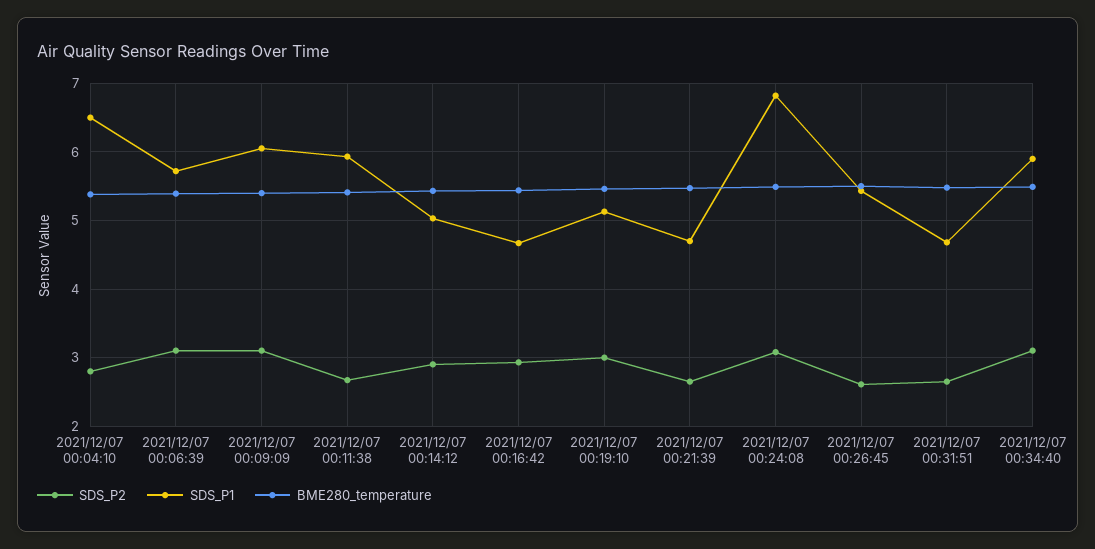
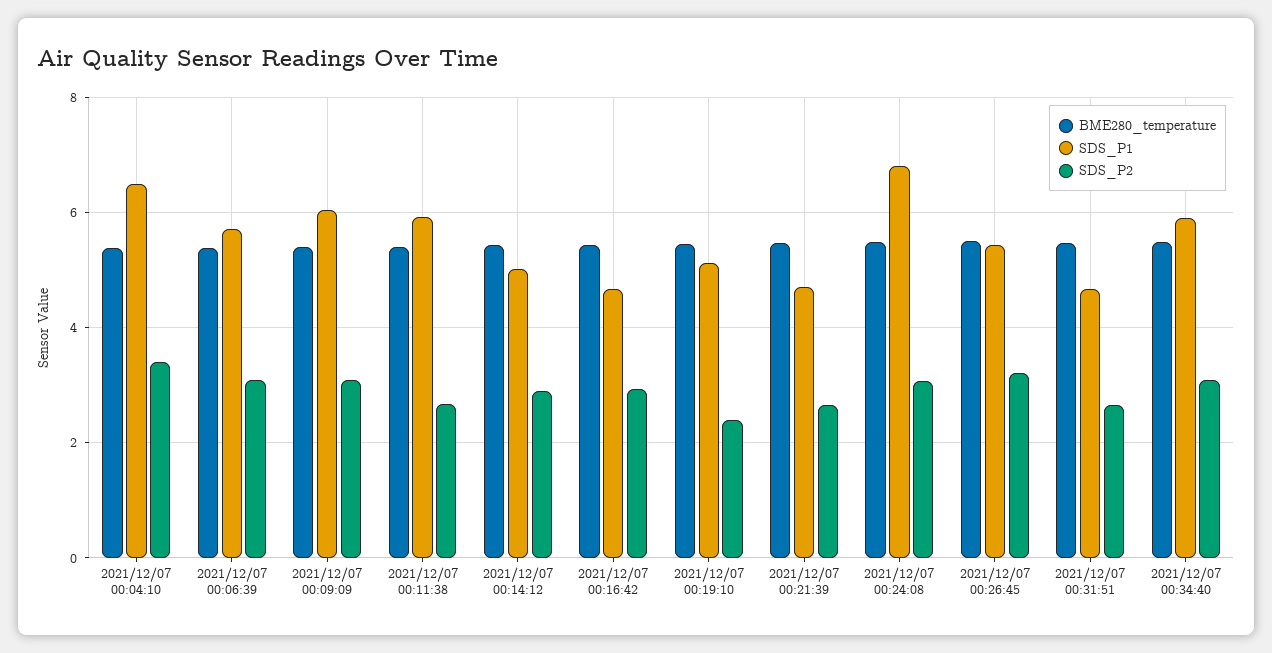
  {
    "SDS_P2": {
-     "2021/12/07 00:04:10": 2.8,
+     "2021/12/07 00:04:10": 3.4,
      "2021/12/07 00:06:39": 3.1,
      "2021/12/07 00:09:09": 3.1,
      "2021/12/07 00:11:38": 2.7,
      "2021/12/07 00:14:12": 2.9,
      "2021/12/07 00:16:42": 2.9,
-     "2021/12/07 00:19:10": 3,
+     "2021/12/07 00:19:10": 2.4,
      "2021/12/07 00:21:39": 2.7,
      "2021/12/07 00:24:08": 3.1,
-     "2021/12/07 00:26:45": 2.6,
+     "2021/12/07 00:26:45": 3.2,
      "2021/12/07 00:31:51": 2.7,
      "2021/12/07 00:34:40": 3.1
    },
    "SDS_P1": {
      "2021/12/07 00:04:10": 6.5,
      "2021/12/07 00:06:39": 5.7,
      "2021/12/07 00:09:09": 6.1,
      "2021/12/07 00:11:38": 5.9,
      "2021/12/07 00:14:12": 5,
      "2021/12/07 00:16:42": 4.7,
      "2021/12/07 00:19:10": 5.1,
      "2021/12/07 00:21:39": 4.7,
      "2021/12/07 00:24:08": 6.8,
      "2021/12/07 00:26:45": 5.4,
      "2021/12/07 00:31:51": 4.7,
      "2021/12/07 00:34:40": 5.9
    },
    "BME280_temperature": {
      "2021/12/07 00:04:10": 5.4,
      "2021/12/07 00:06:39": 5.4,
      "2021/12/07 00:09:09": 5.4,
      "2021/12/07 00:11:38": 5.4,
      "2021/12/07 00:14:12": 5.4,
      "2021/12/07 00:16:42": 5.4,
      "2021/12/07 00:19:10": 5.5,
      "2021/12/07 00:21:39": 5.5,
      "2021/12/07 00:24:08": 5.5,
      "2021/12/07 00:26:45": 5.5,
      "2021/12/07 00:31:51": 5.5,
      "2021/12/07 00:34:40": 5.5
    }
  }

